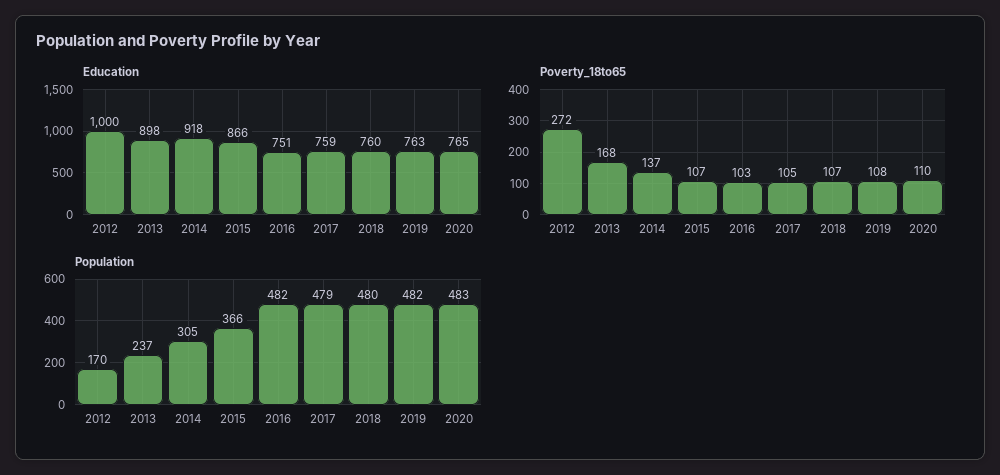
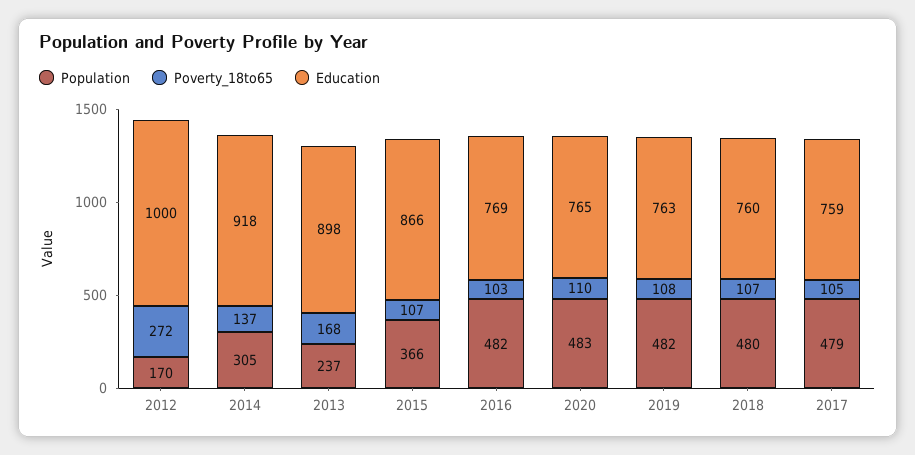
  {
    "Education": {
      "2012": 1000,
      "2013": 898,
      "2014": 918,
      "2015": 866,
-     "2016": 751,
+     "2016": 769,
      "2017": 759,
      "2018": 760,
      "2019": 763,
      "2020": 765
    },
    "Poverty_18to65": {
      "2012": 272,
      "2013": 168,
      "2014": 137,
      "2015": 107,
      "2016": 103,
      "2017": 105,
      "2018": 107,
      "2019": 108,
      "2020": 110
    },
    "Population": {
      "2012": 170,
      "2013": 237,
      "2014": 305,
      "2015": 366,
      "2016": 482,
      "2017": 479,
      "2018": 480,
      "2019": 482,
      "2020": 483
    }
  }

